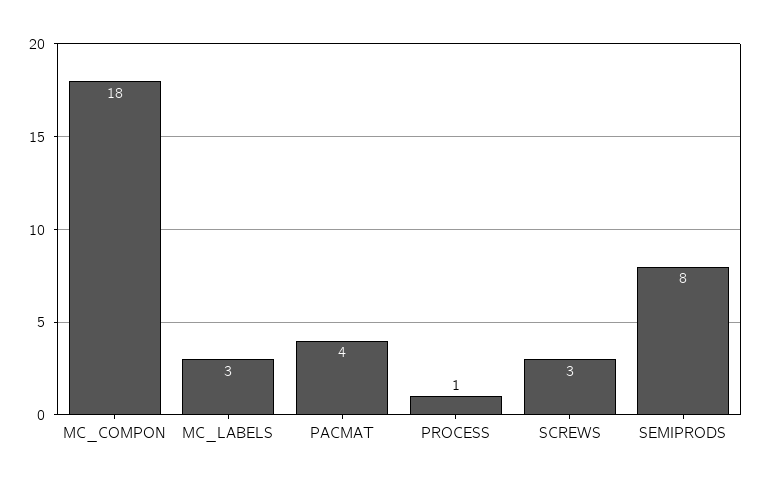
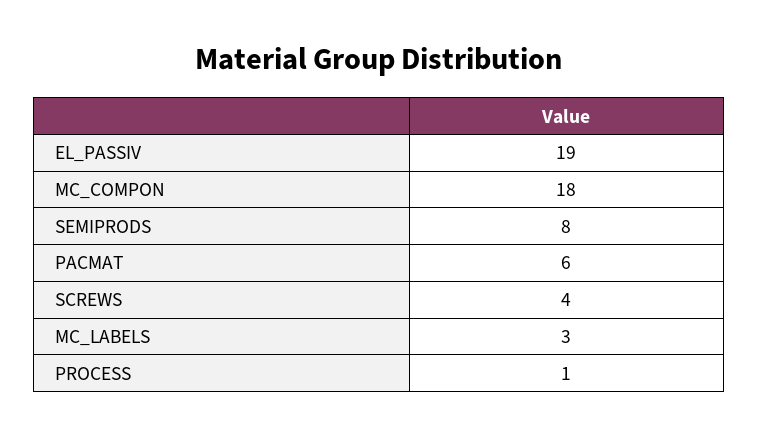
  {
    "MC_COMPON": 18,
    "MC_LABELS": 3,
-   "PACMAT": 4,
+   "PACMAT": 6,
    "PROCESS": 1,
-   "SCREWS": 3,
+   "SCREWS": 4,
-   "SEMIPRODS": 8
+   "SEMIPRODS": 8,
+   "EL_PASSIV": 19
  }

